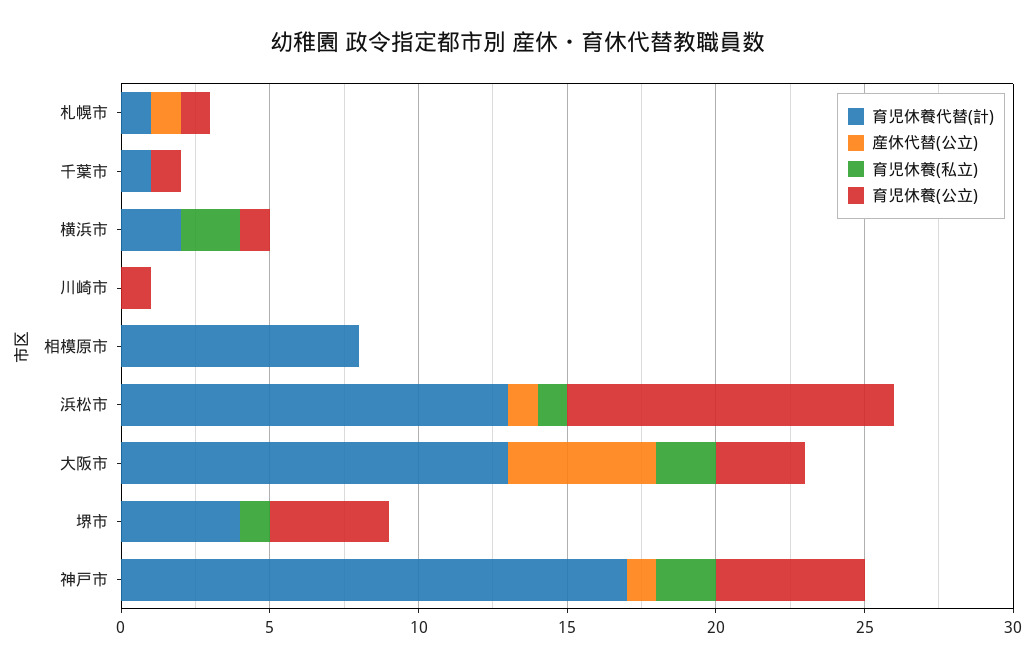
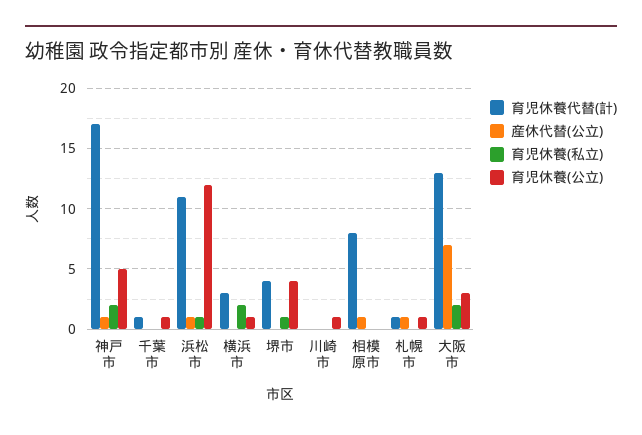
  {
    "育児休養代替(計)": {
      "札幌市": 1,
      "千葉市": 1,
-     "横浜市": 2,
+     "横浜市": 3,
      "川崎市": 0,
      "相模原市": 8,
-     "浜松市": 13,
+     "浜松市": 11,
      "大阪市": 13,
      "堺市": 4,
      "神戸市": 17
    },
    "産休代替(公立)": {
      "札幌市": 1,
      "千葉市": 0,
      "横浜市": 0,
      "川崎市": 0,
-     "相模原市": 0,
+     "相模原市": 1,
      "浜松市": 1,
-     "大阪市": 5,
+     "大阪市": 7,
      "堺市": 0,
      "神戸市": 1
    },
    "育児休養(私立)": {
      "札幌市": 0,
      "千葉市": 0,
      "横浜市": 2,
      "川崎市": 0,
      "相模原市": 0,
      "浜松市": 1,
      "大阪市": 2,
      "堺市": 1,
      "神戸市": 2
    },
    "育児休養(公立)": {
      "札幌市": 1,
      "千葉市": 1,
      "横浜市": 1,
      "川崎市": 1,
      "相模原市": 0,
-     "浜松市": 11,
+     "浜松市": 12,
      "大阪市": 3,
      "堺市": 4,
      "神戸市": 5
    }
  }

